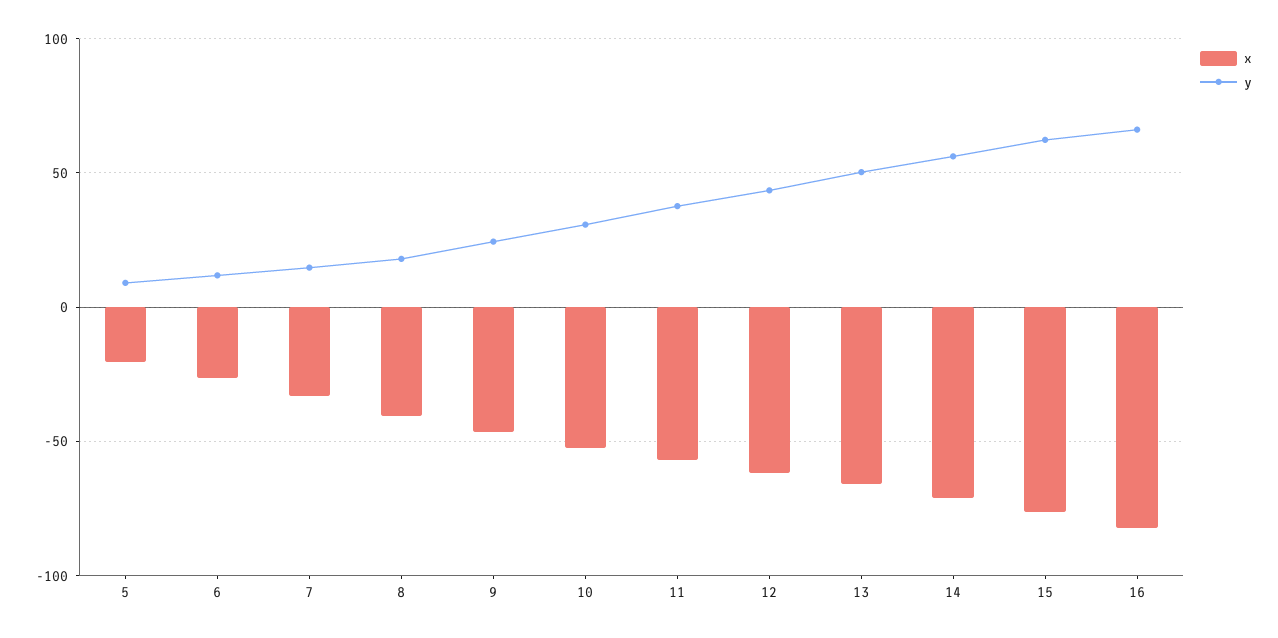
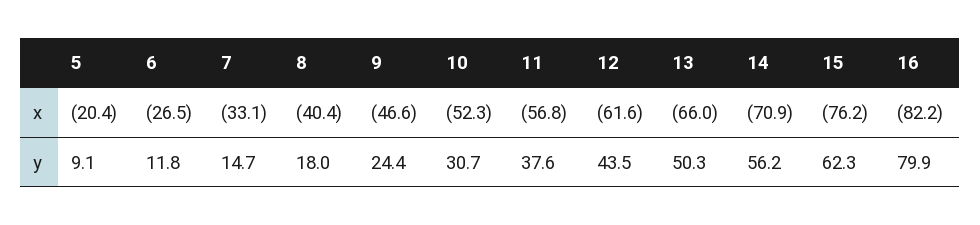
  {
    "x": {
      "5": -20.4,
      "6": -26.5,
      "7": -33.1,
      "8": -40.4,
      "9": -46.6,
      "10": -52.3,
      "11": -56.8,
      "12": -61.6,
      "13": -66,
      "14": -70.9,
      "15": -76.2,
      "16": -82.2
    },
    "y": {
      "5": 9.1,
      "6": 11.8,
      "7": 14.7,
      "8": 18,
      "9": 24.4,
      "10": 30.7,
      "11": 37.6,
      "12": 43.5,
      "13": 50.3,
      "14": 56.2,
      "15": 62.3,
-     "16": 65
+     "16": 79.9
    }
  }

